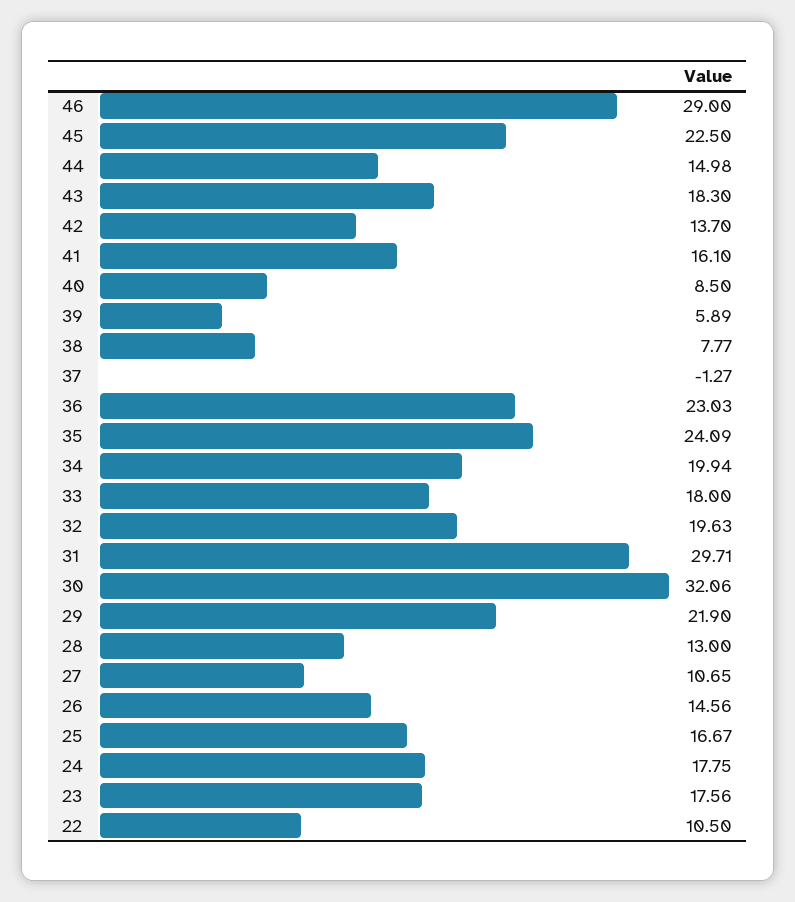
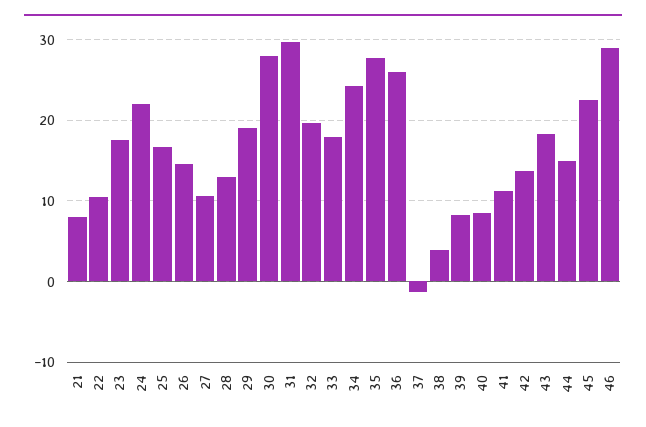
  {
    "46": 29,
    "45": 22.5,
    "44": 14.98,
    "43": 18.3,
    "42": 13.7,
-   "41": 16.1,
+   "41": 11,
    "40": 8.5,
-   "39": 5.89,
+   "39": 8,
-   "38": 7.77,
+   "38": 4,
    "37": -1.27,
-   "36": 23.03,
+   "36": 26,
-   "35": 24.09,
+   "35": 28,
-   "34": 19.94,
+   "34": 24,
    "33": 18,
    "32": 19.63,
    "31": 29.71,
-   "30": 32.06,
+   "30": 28,
-   "29": 21.9,
+   "29": 19,
    "28": 13,
    "27": 10.65,
    "26": 14.56,
    "25": 16.67,
-   "24": 17.75,
+   "24": 22,
    "23": 17.56,
-   "22": 10.5
+   "22": 10.5,
+   "21": 8
  }

